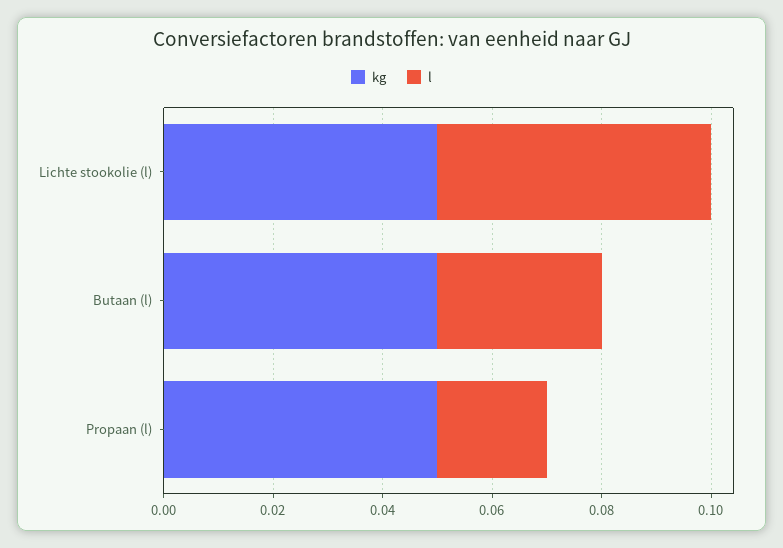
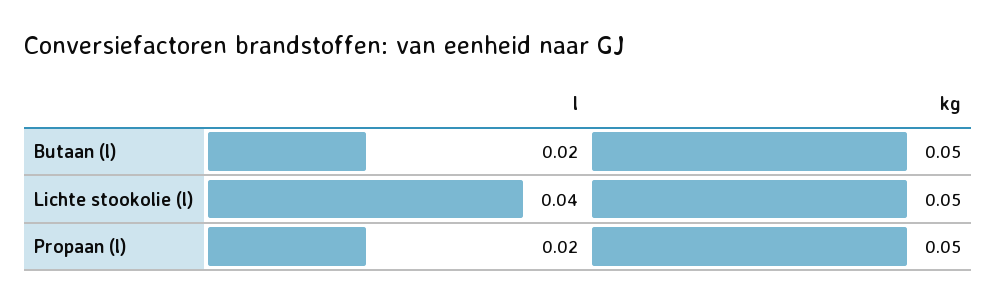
  {
    "kg": {
      "Lichte stookolie (l)": 0.05,
      "Butaan (l)": 0.05,
      "Propaan (l)": 0.05
    },
    "l": {
-     "Lichte stookolie (l)": 0.05,
+     "Lichte stookolie (l)": 0.04,
-     "Butaan (l)": 0.03,
+     "Butaan (l)": 0.02,
      "Propaan (l)": 0.02
    }
  }

